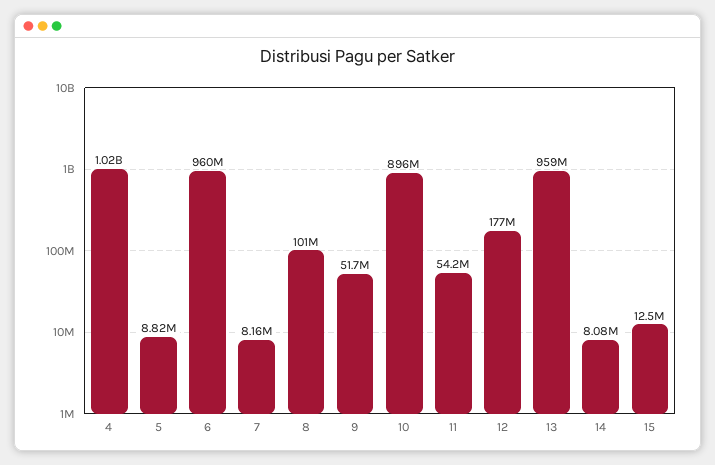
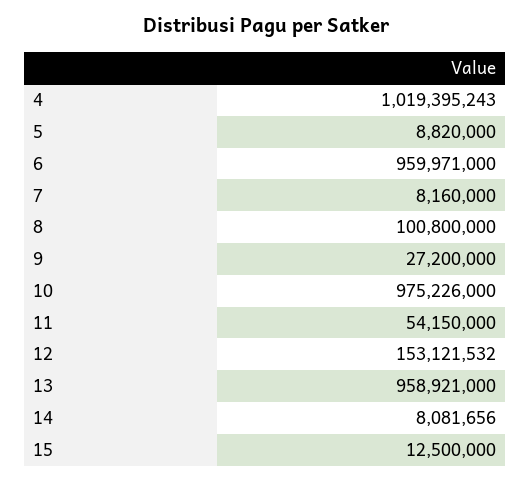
  {
    "4": 1019395243,
    "5": 8820000,
    "6": 959971000,
    "7": 8160000,
    "8": 100800000,
-   "9": 51700000,
+   "9": 27200000,
-   "10": 896000000,
+   "10": 975226000,
    "11": 54150000,
-   "12": 177000000,
+   "12": 153121532,
    "13": 958921000,
    "14": 8081656,
    "15": 12500000
  }

